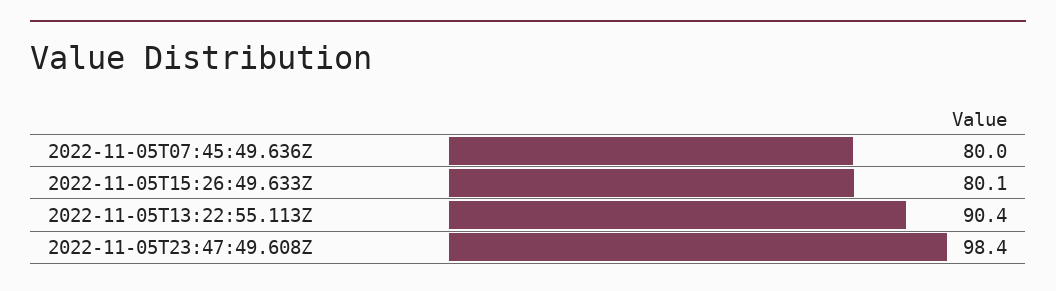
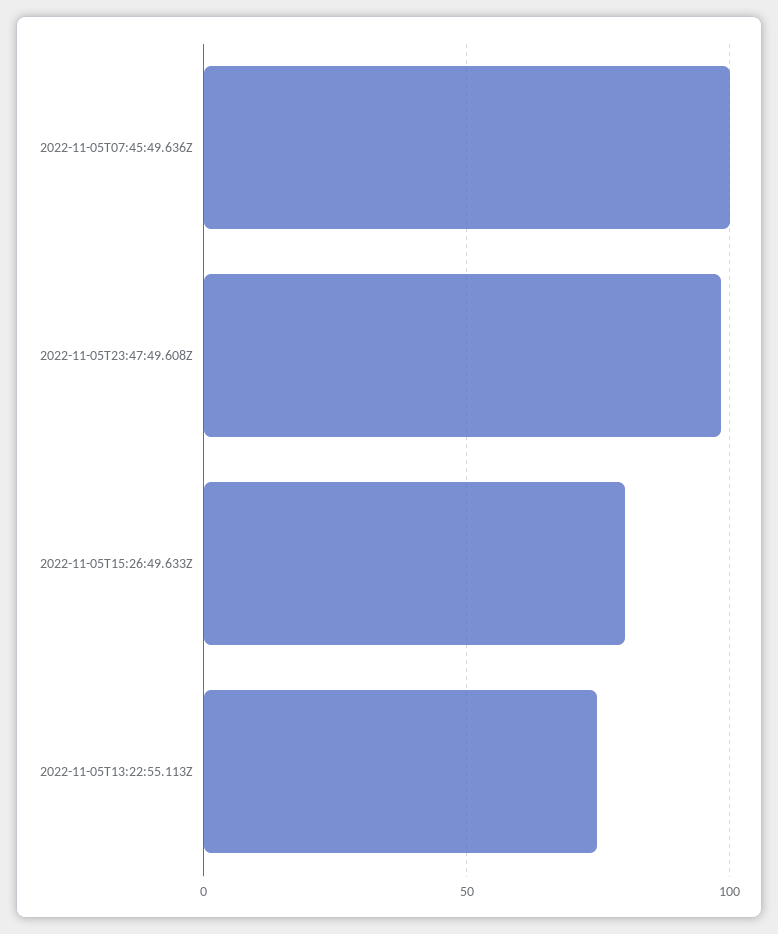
  {
-   "2022-11-05T07:45:49.636Z": 80,
+   "2022-11-05T07:45:49.636Z": 100,
    "2022-11-05T15:26:49.633Z": 80.1,
-   "2022-11-05T13:22:55.113Z": 90.4,
+   "2022-11-05T13:22:55.113Z": 75,
    "2022-11-05T23:47:49.608Z": 98.4
  }

